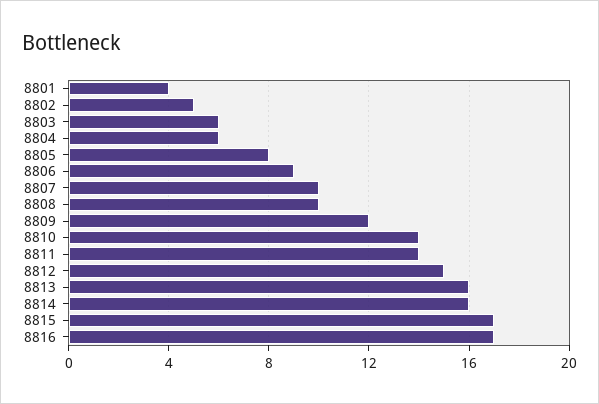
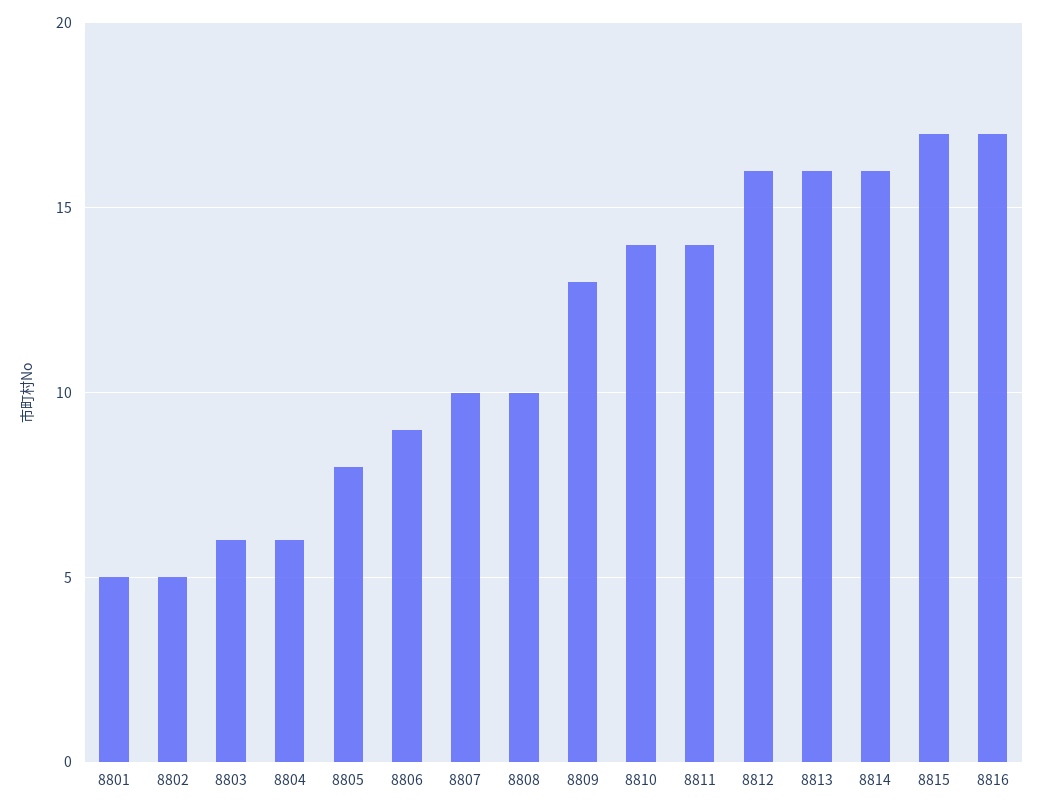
  {
-   "8801": 4,
+   "8801": 5,
    "8802": 5,
    "8803": 6,
    "8804": 6,
    "8805": 8,
    "8806": 9,
    "8807": 10,
    "8808": 10,
-   "8809": 12,
+   "8809": 13,
    "8810": 14,
    "8811": 14,
-   "8812": 15,
+   "8812": 16,
    "8813": 16,
    "8814": 16,
    "8815": 17,
    "8816": 17
  }

